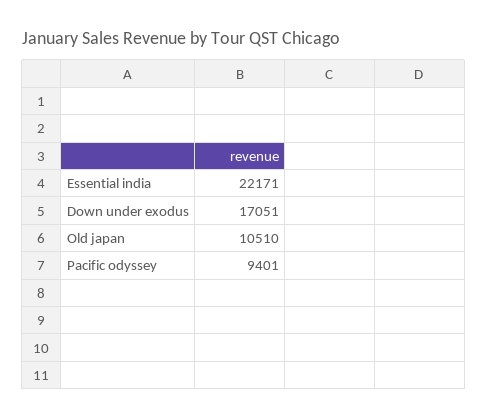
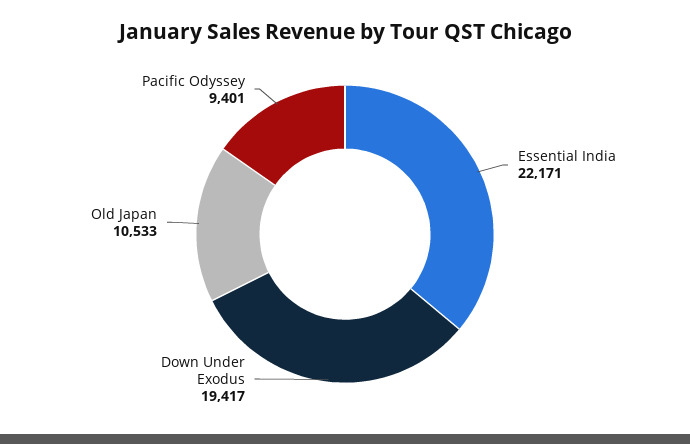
  {
    "Essential india": 22171,
-   "Down under exodus": 17051,
+   "Down under exodus": 19417,
-   "Old japan": 10510,
+   "Old japan": 10533,
    "Pacific odyssey": 9401
  }

